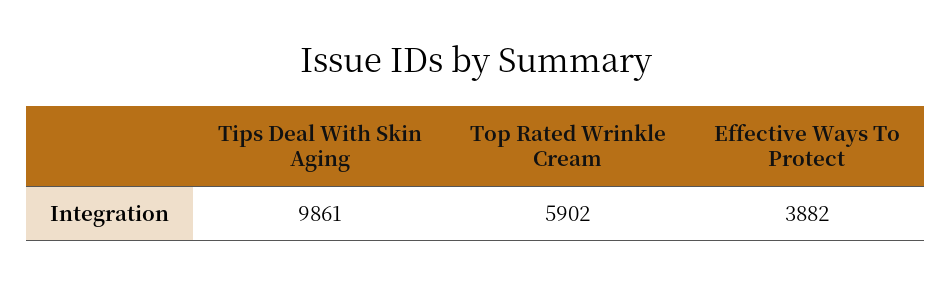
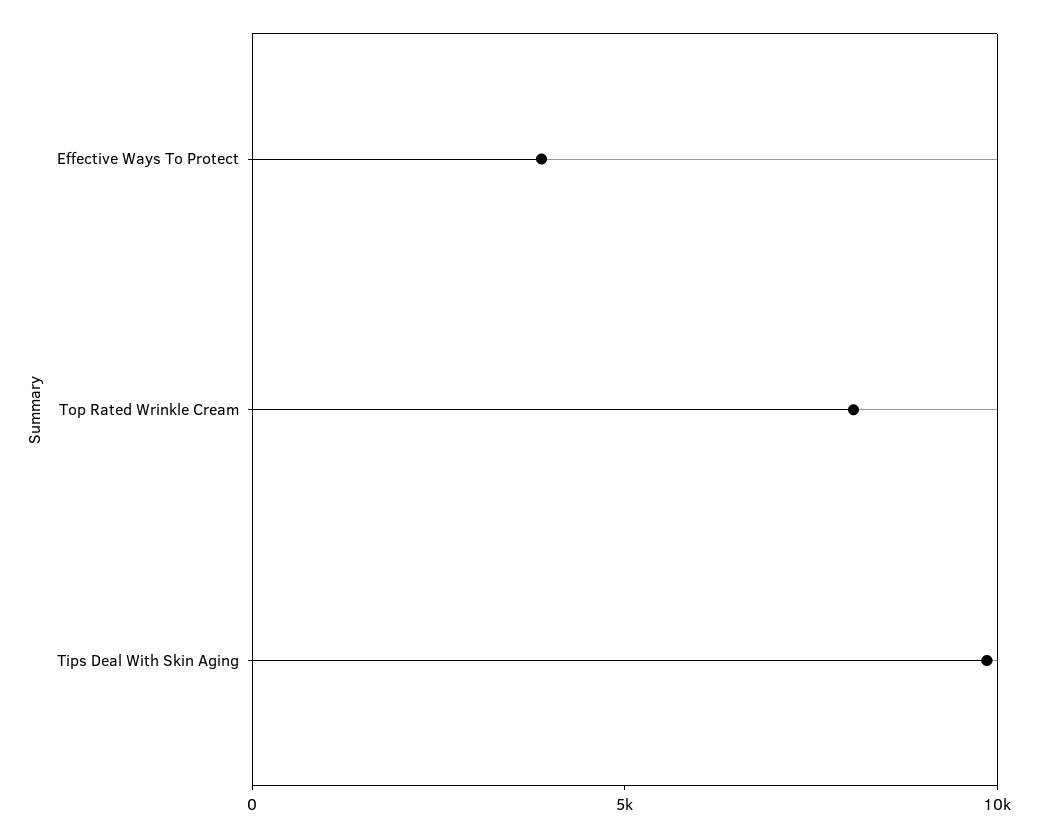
  {
    "Tips Deal With Skin Aging": 9861,
-   "Top Rated Wrinkle Cream": 5902,
+   "Top Rated Wrinkle Cream": 8000,
    "Effective Ways To Protect": 3882
  }

